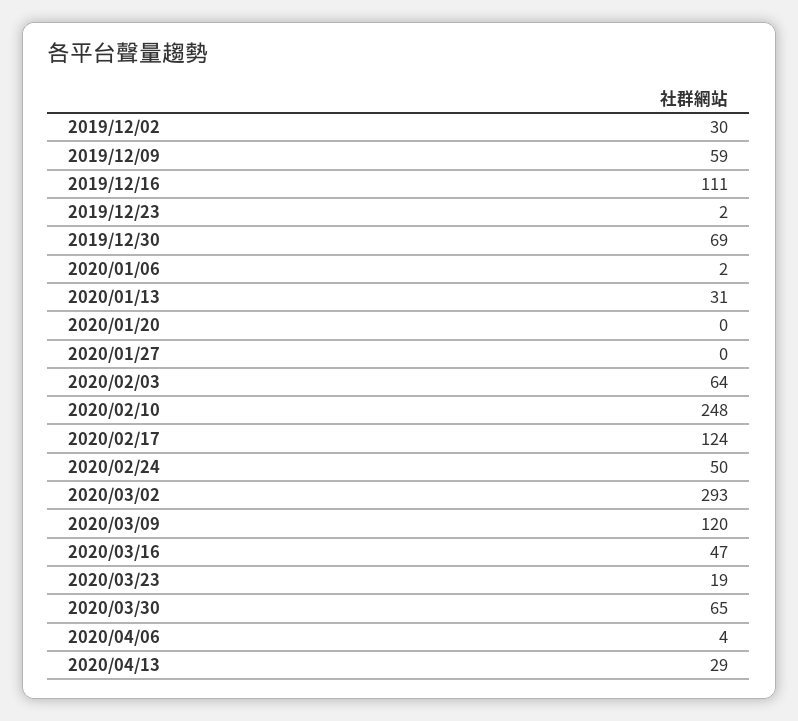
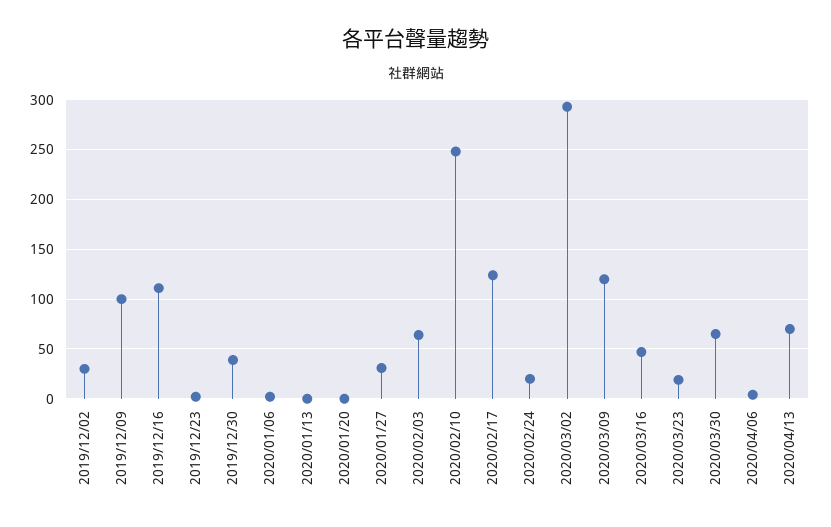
  {
    "2019/12/02": 30,
-   "2019/12/09": 59,
+   "2019/12/09": 100,
    "2019/12/16": 111,
    "2019/12/23": 2,
-   "2019/12/30": 69,
+   "2019/12/30": 40,
    "2020/01/06": 2,
-   "2020/01/13": 31,
+   "2020/01/13": 0,
    "2020/01/20": 0,
-   "2020/01/27": 0,
+   "2020/01/27": 30,
    "2020/02/03": 64,
    "2020/02/10": 248,
    "2020/02/17": 124,
-   "2020/02/24": 50,
+   "2020/02/24": 20,
    "2020/03/02": 293,
    "2020/03/09": 120,
    "2020/03/16": 47,
    "2020/03/23": 19,
    "2020/03/30": 65,
    "2020/04/06": 4,
-   "2020/04/13": 29
+   "2020/04/13": 70
  }

